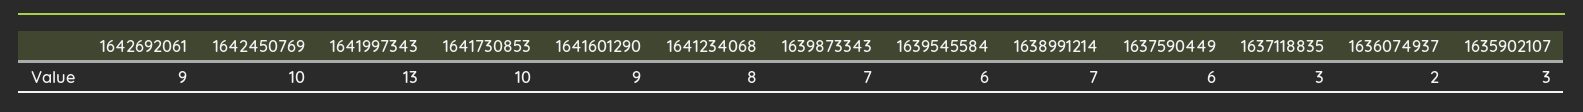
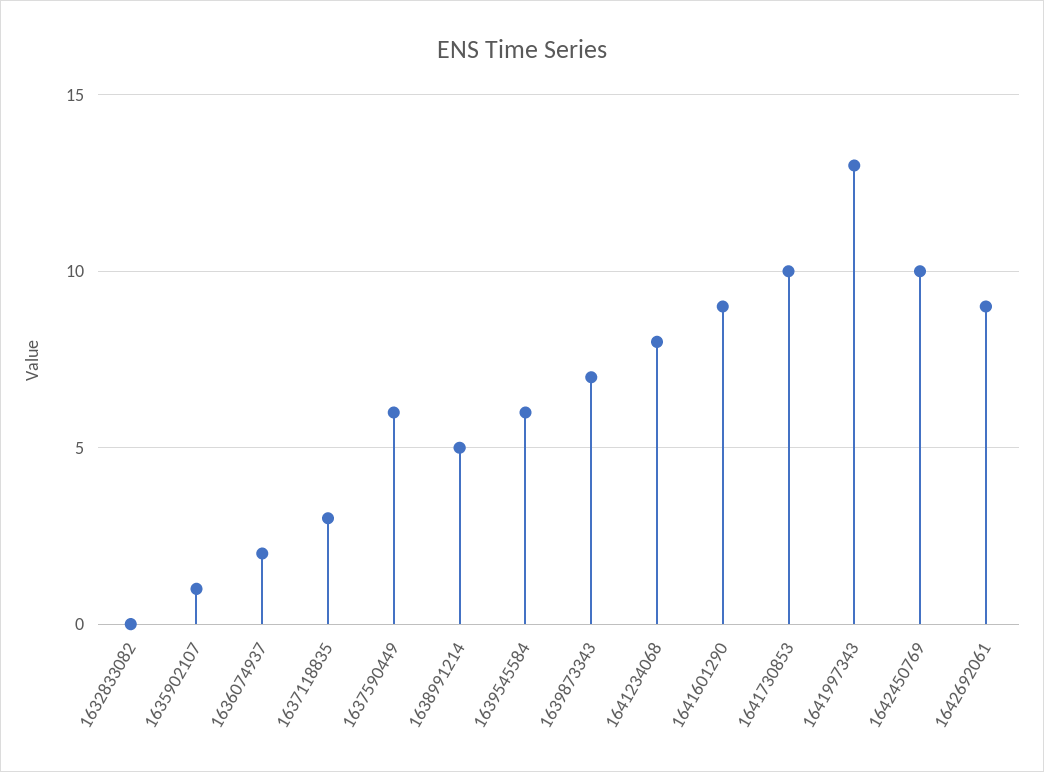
  {
    "1642692061": 9,
    "1642450769": 10,
    "1641997343": 13,
    "1641730853": 10,
    "1641601290": 9,
    "1641234068": 8,
    "1639873343": 7,
    "1639545584": 6,
-   "1638991214": 7,
+   "1638991214": 5,
    "1637590449": 6,
    "1637118835": 3,
    "1636074937": 2,
-   "1635902107": 3
+   "1635902107": 1,
+   "1632833082": 0
  }

